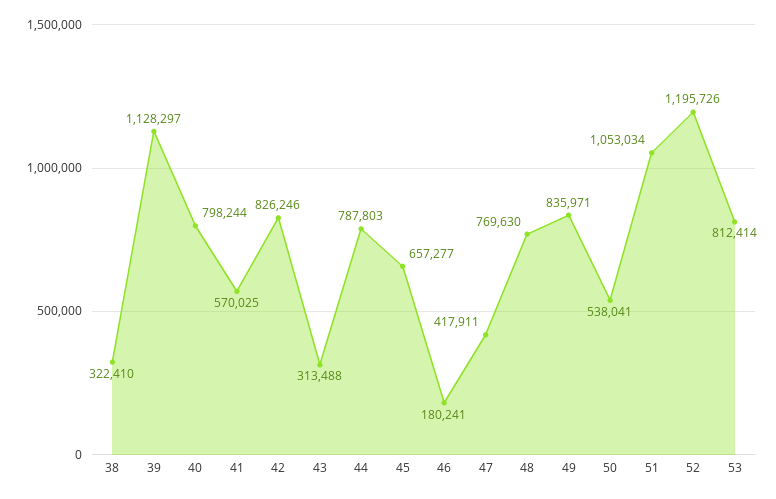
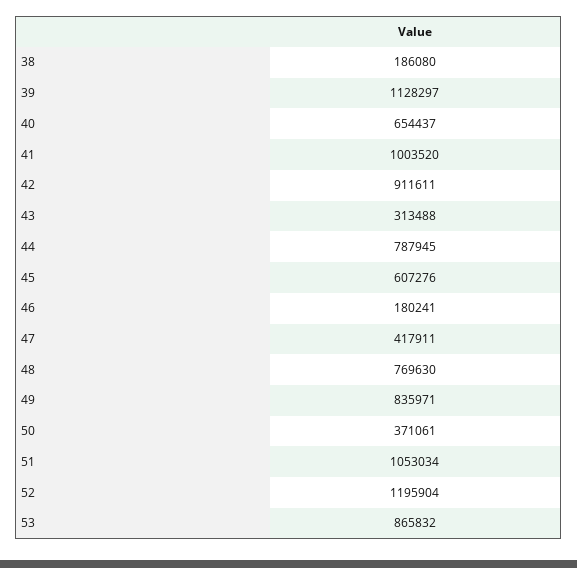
  {
-   "38": 322410,
+   "38": 186080,
    "39": 1128297,
-   "40": 798244,
+   "40": 654437,
-   "41": 570025,
+   "41": 1003520,
-   "42": 826246,
+   "42": 911611,
    "43": 313488,
-   "44": 787803,
+   "44": 787945,
-   "45": 657277,
+   "45": 607276,
    "46": 180241,
    "47": 417911,
    "48": 769630,
    "49": 835971,
-   "50": 538041,
+   "50": 371061,
    "51": 1053034,
-   "52": 1195726,
+   "52": 1195904,
-   "53": 812414
+   "53": 865832
  }

